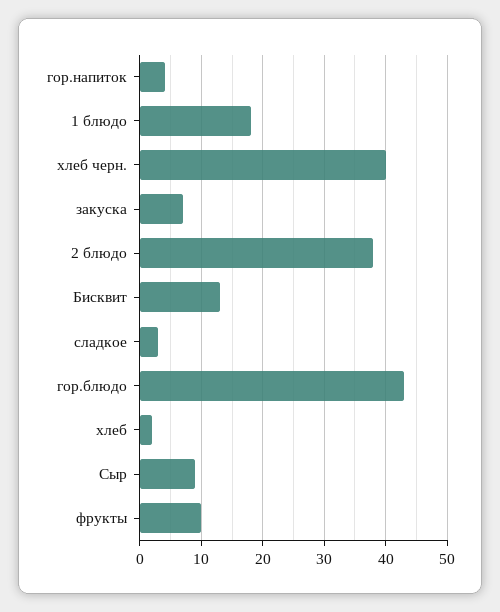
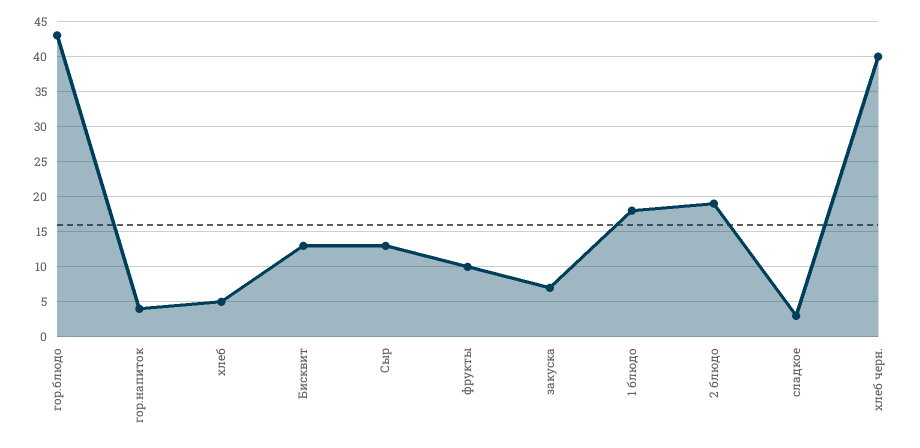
  {
    "гор.напиток": 4,
    "1 блюдо": 18,
    "хлеб черн.": 40,
    "закуска": 7,
-   "2 блюдо": 38,
+   "2 блюдо": 19,
    "Бисквит": 13,
    "сладкое": 3,
    "гор.блюдо": 43,
-   "хлеб": 2,
+   "хлеб": 5,
-   "Сыр": 9,
+   "Сыр": 13,
    "фрукты": 10
  }

